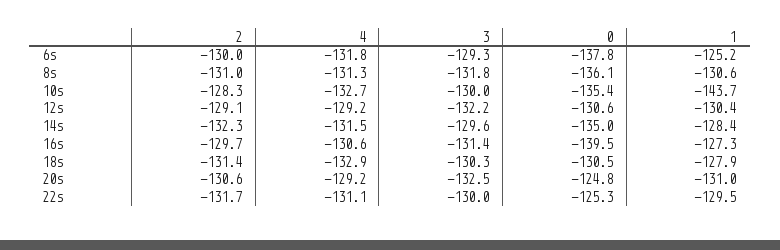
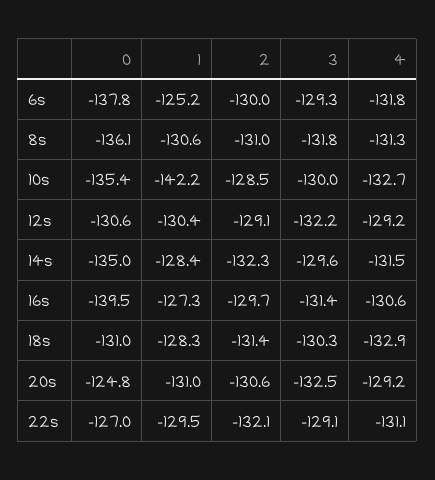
  {
    "2": {
      "6s": -130,
      "8s": -131,
-     "10s": -128.3,
+     "10s": -128.5,
      "12s": -129.1,
      "14s": -132.3,
      "16s": -129.7,
      "18s": -131.4,
      "20s": -130.6,
-     "22s": -131.7
+     "22s": -132.1
    },
    "4": {
      "6s": -131.8,
      "8s": -131.3,
      "10s": -132.7,
      "12s": -129.2,
      "14s": -131.5,
      "16s": -130.6,
      "18s": -132.9,
      "20s": -129.2,
      "22s": -131.1
    },
    "3": {
      "6s": -129.3,
      "8s": -131.8,
      "10s": -130,
      "12s": -132.2,
      "14s": -129.6,
      "16s": -131.4,
      "18s": -130.3,
      "20s": -132.5,
-     "22s": -130
+     "22s": -129.1
    },
    "0": {
      "6s": -137.8,
      "8s": -136.1,
      "10s": -135.4,
      "12s": -130.6,
      "14s": -135,
      "16s": -139.5,
-     "18s": -130.5,
+     "18s": -131,
      "20s": -124.8,
-     "22s": -125.3
+     "22s": -127
    },
    "1": {
      "6s": -125.2,
      "8s": -130.6,
-     "10s": -143.7,
+     "10s": -142.2,
      "12s": -130.4,
      "14s": -128.4,
      "16s": -127.3,
-     "18s": -127.9,
+     "18s": -128.3,
      "20s": -131,
      "22s": -129.5
    }
  }

